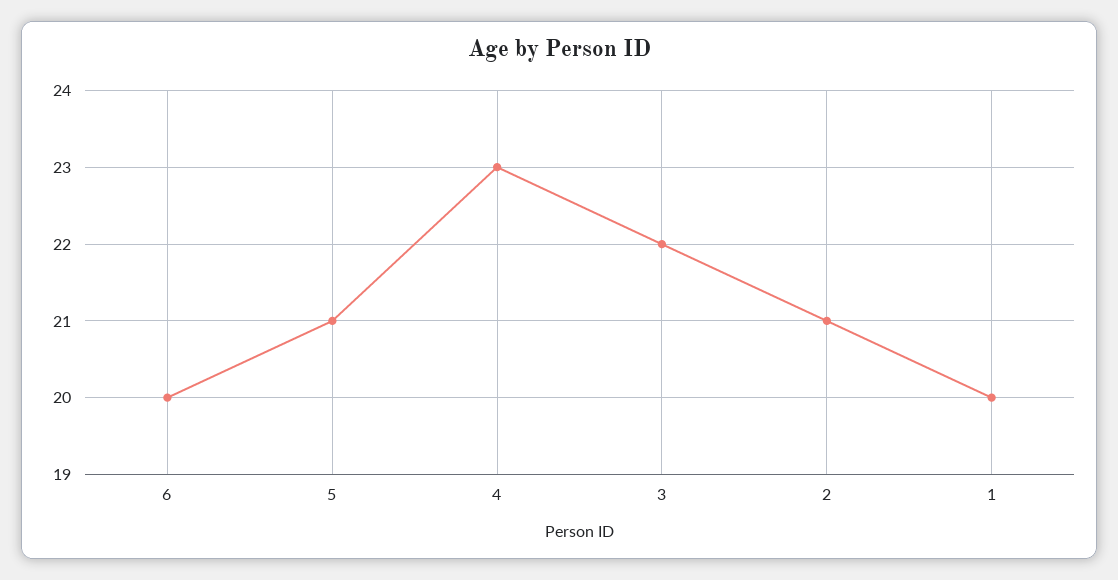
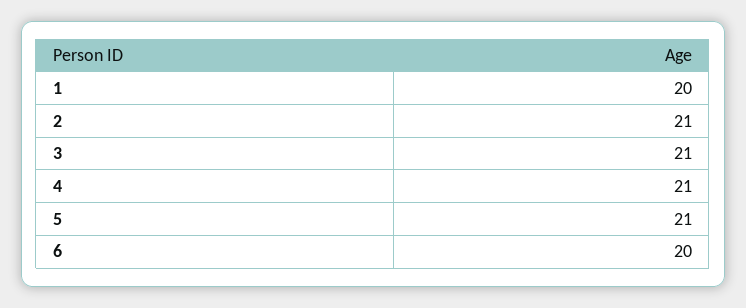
  {
    "6": 20,
    "5": 21,
-   "4": 23,
+   "4": 21,
-   "3": 22,
+   "3": 21,
    "2": 21,
    "1": 20
  }

